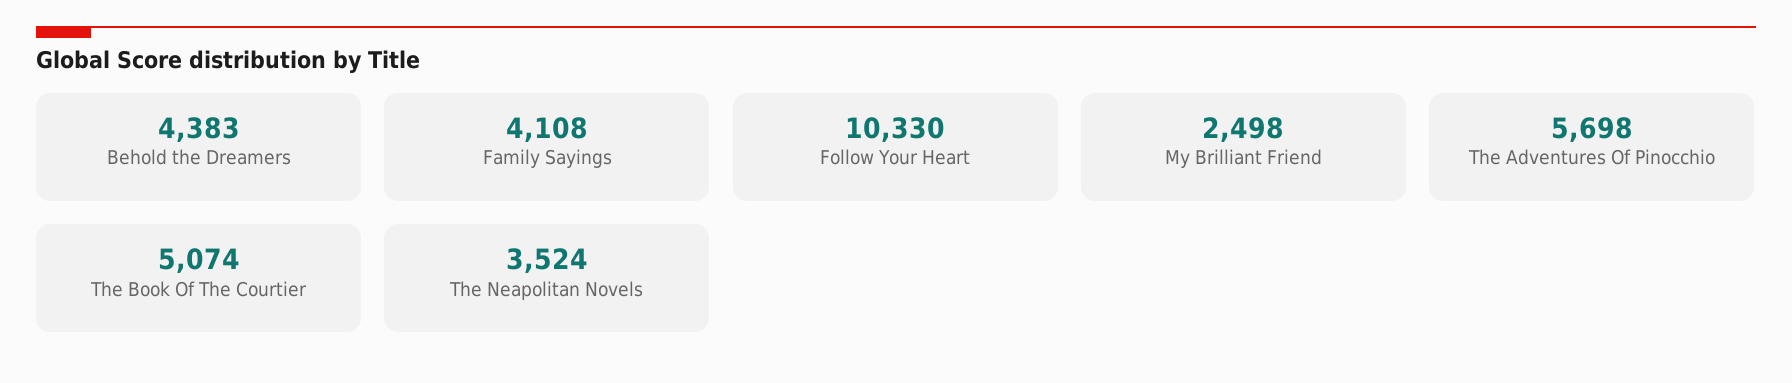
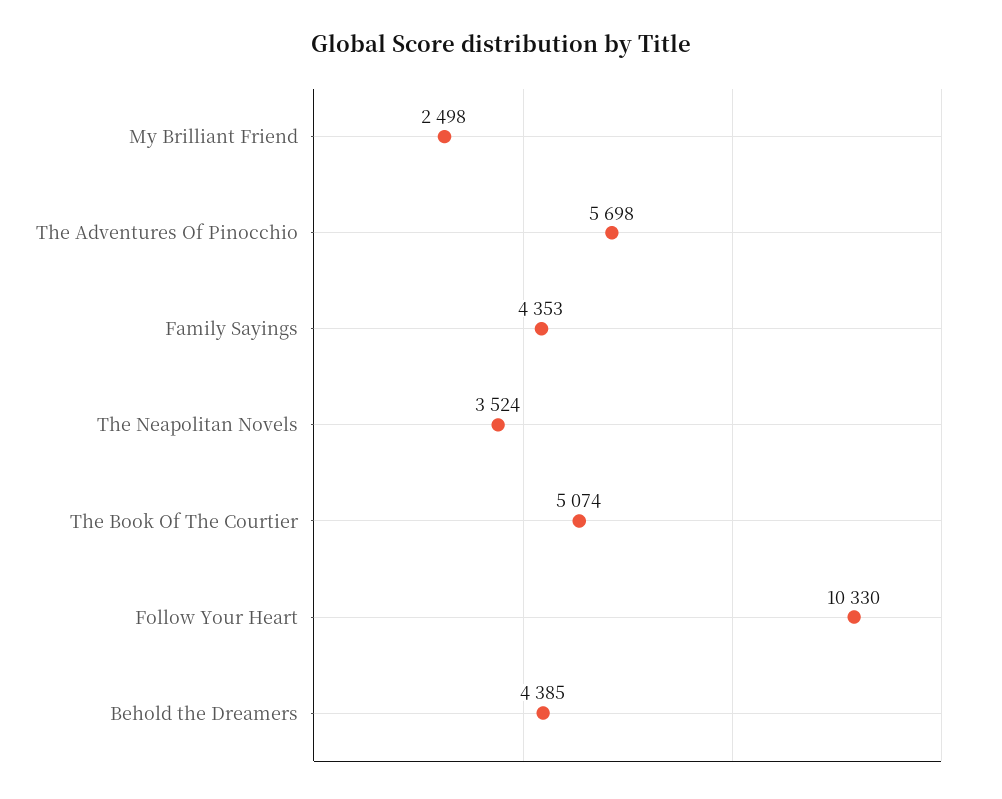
  {
-   "Behold the Dreamers": 4383,
+   "Behold the Dreamers": 4385,
-   "Family Sayings": 4108,
+   "Family Sayings": 4353,
    "Follow Your Heart": 10330,
    "My Brilliant Friend": 2498,
    "The Adventures Of Pinocchio": 5698,
    "The Book Of The Courtier": 5074,
    "The Neapolitan Novels": 3524
  }

